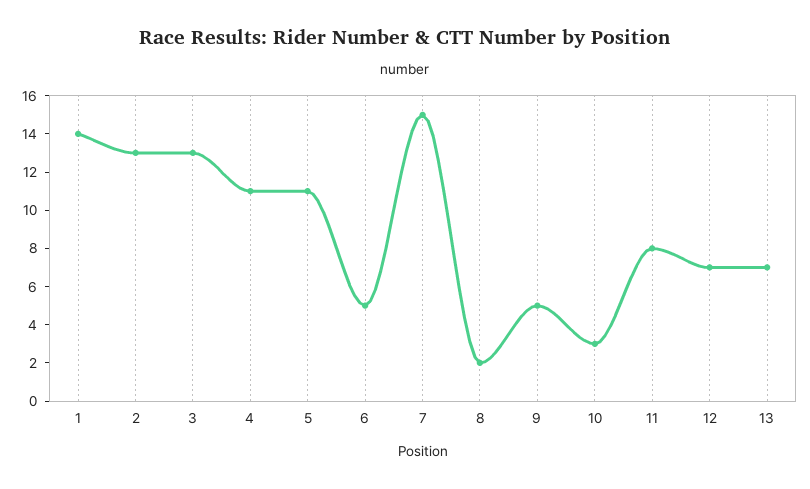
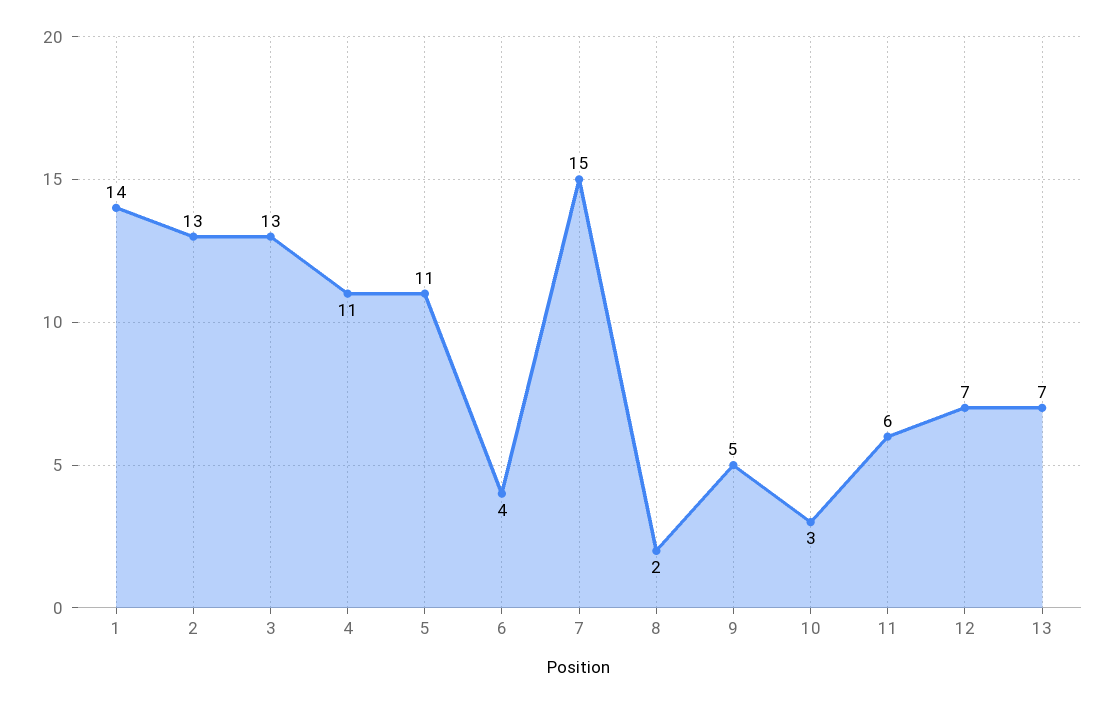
  {
    "1": 14,
    "2": 13,
    "3": 13,
    "4": 11,
    "5": 11,
-   "6": 5,
+   "6": 4,
    "7": 15,
    "8": 2,
    "9": 5,
    "10": 3,
-   "11": 8,
+   "11": 6,
    "12": 7,
    "13": 7
  }

